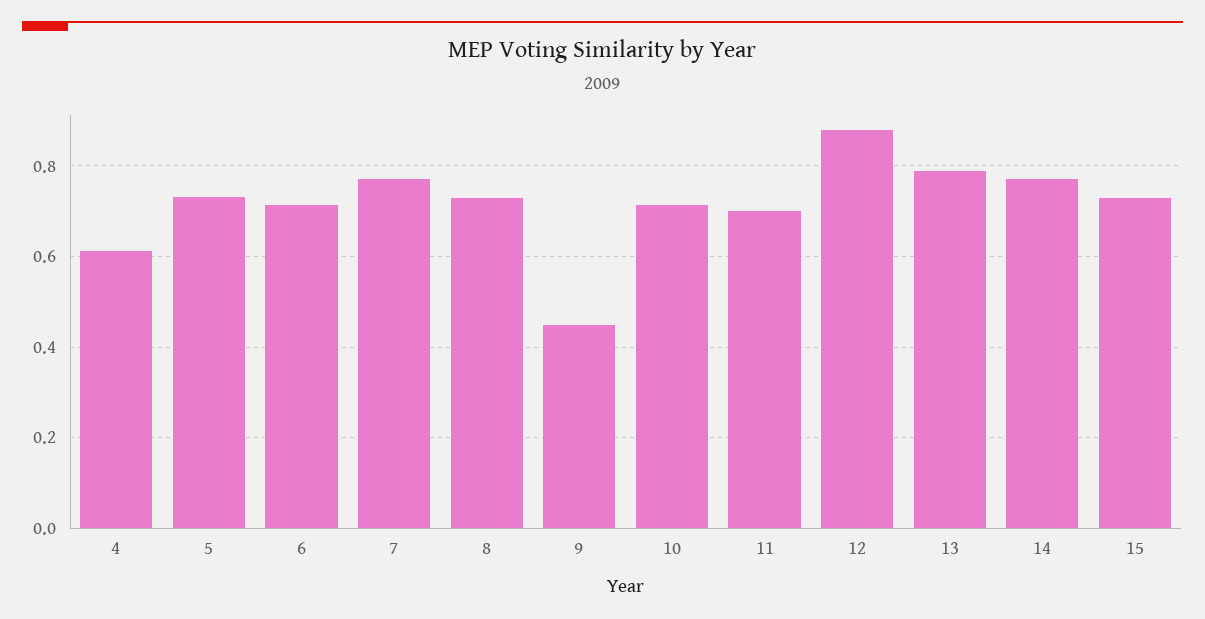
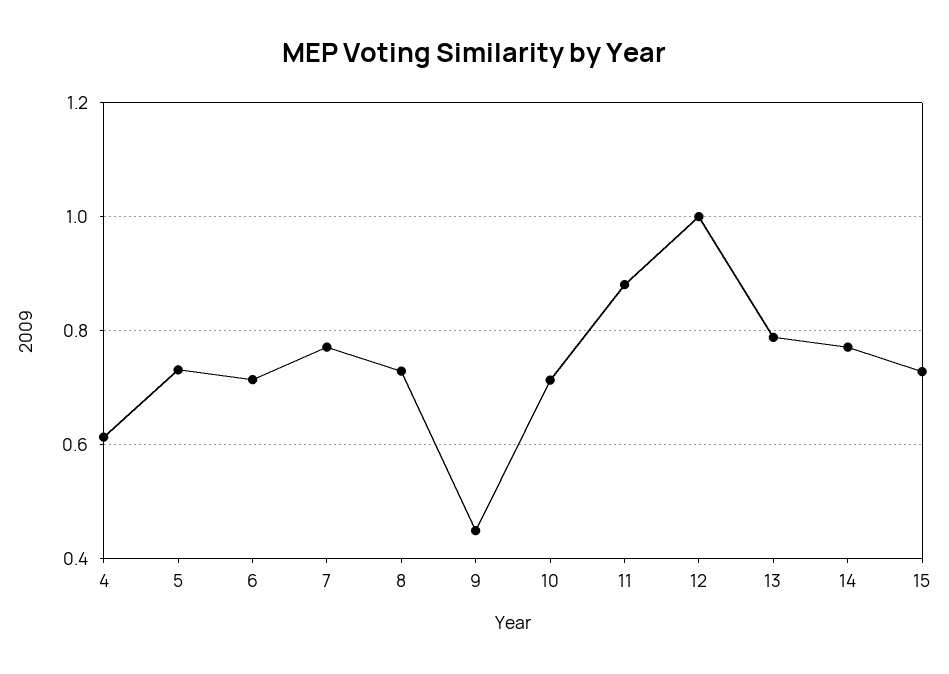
  {
    "4": 0.62,
    "5": 0.74,
    "6": 0.72,
    "7": 0.78,
    "8": 0.72,
    "9": 0.44,
    "10": 0.72,
-   "11": 0.7,
+   "11": 0.88,
-   "12": 0.88,
+   "12": 1,
    "13": 0.78,
    "14": 0.78,
    "15": 0.72
  }

